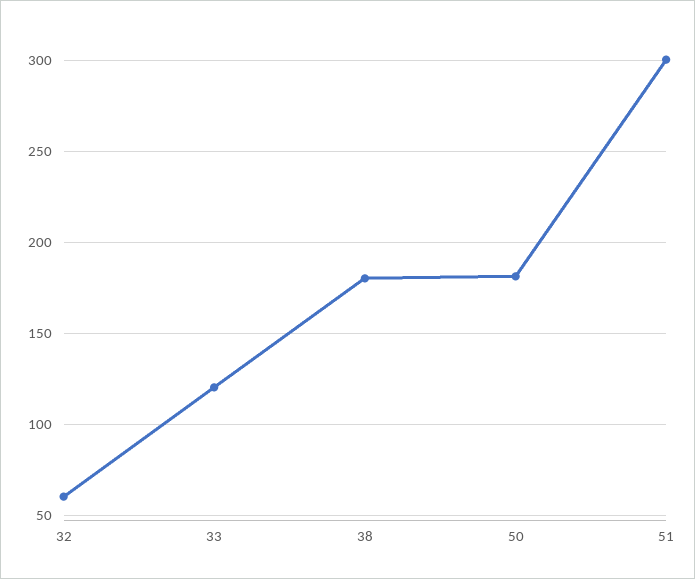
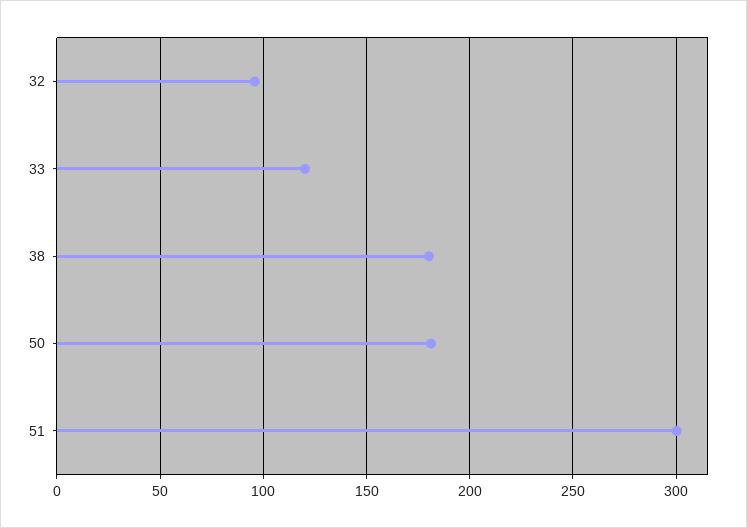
  {
-   "32": 60,
+   "32": 95,
    "33": 120,
    "38": 180,
    "50": 180,
    "51": 300
  }

